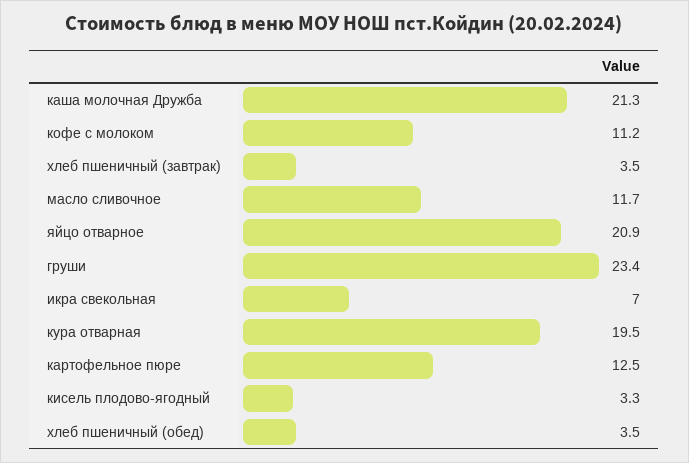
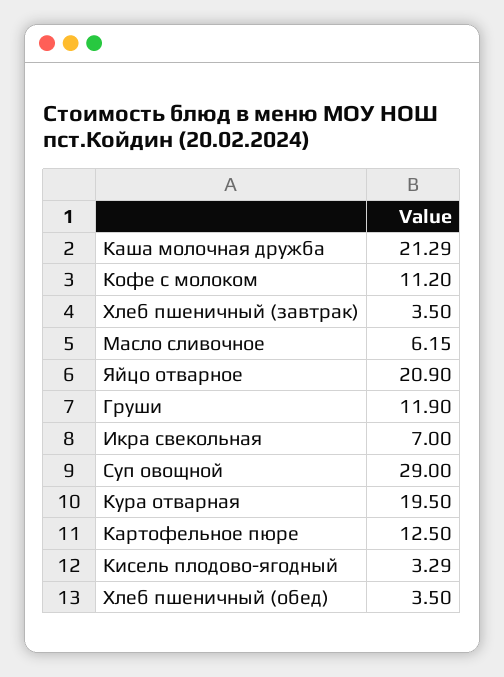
  {
    "каша молочная Дружба": 21.29,
    "кофе с молоком": 11.2,
    "хлеб пшеничный (завтрак)": 3.5,
-   "масло сливочное": 11.7,
+   "масло сливочное": 6.15,
    "яйцо отварное": 20.9,
-   "груши": 23.4,
+   "груши": 11.9,
    "икра свекольная": 7,
    "кура отварная": 19.5,
    "картофельное пюре": 12.5,
    "кисель плодово-ягодный": 3.29,
-   "хлеб пшеничный (обед)": 3.5
+   "хлеб пшеничный (обед)": 3.5,
+   "Суп овощной": 29
  }

